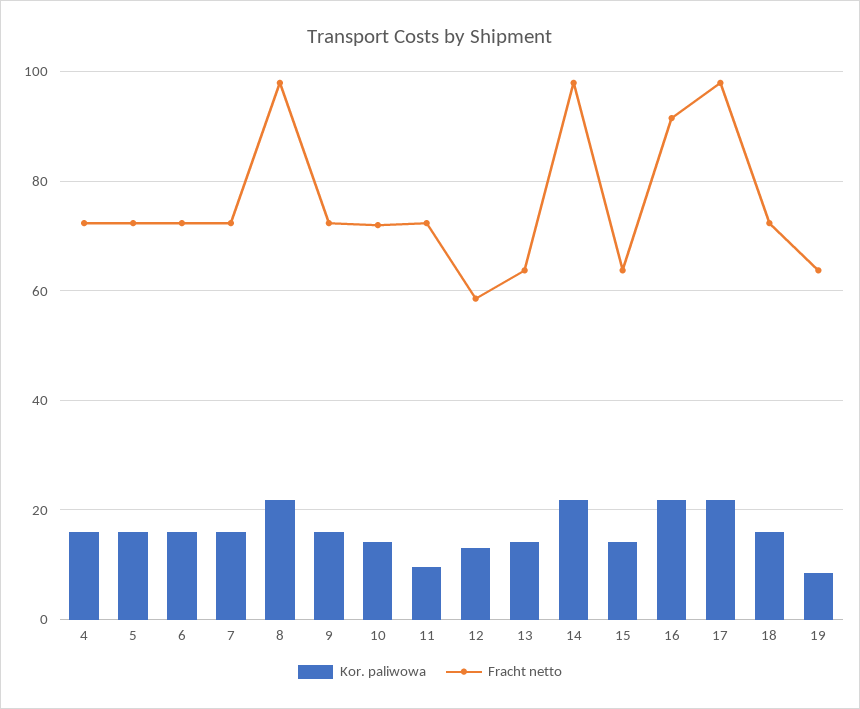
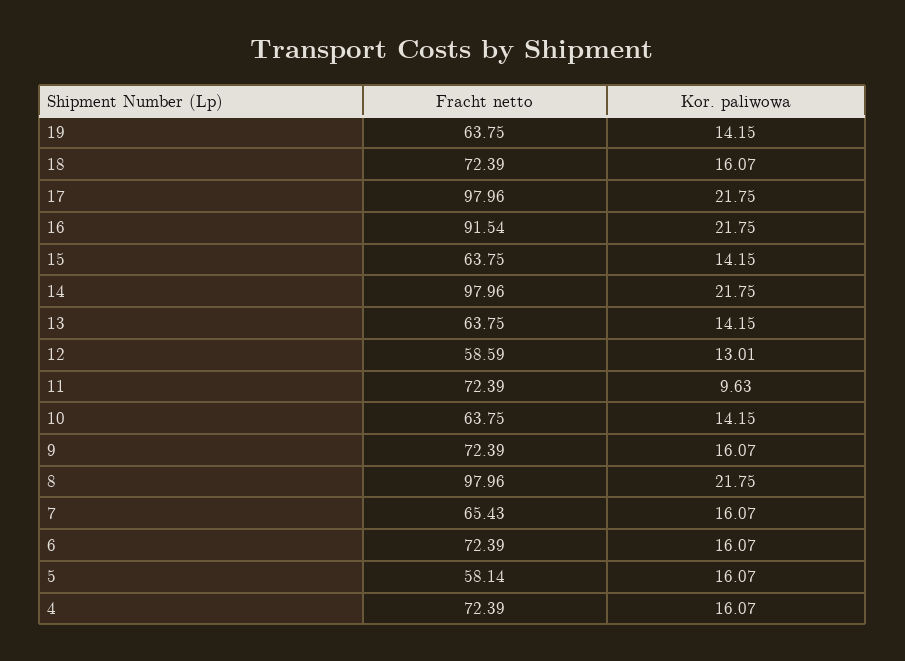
  {
    "Kor. paliwowa": {
      "4": 16.07,
      "5": 16.07,
      "6": 16.07,
      "7": 16.07,
      "8": 21.75,
      "9": 16.07,
      "10": 14.15,
      "11": 9.63,
      "12": 13.01,
      "13": 14.15,
      "14": 21.75,
      "15": 14.15,
      "16": 21.75,
      "17": 21.75,
      "18": 16.07,
-     "19": 8
+     "19": 14.15
    },
    "Fracht netto": {
      "4": 72.39,
-     "5": 72,
+     "5": 58.14,
      "6": 72.39,
-     "7": 72,
+     "7": 65.43,
      "8": 97.96,
      "9": 72.39,
-     "10": 72,
+     "10": 63.75,
      "11": 72.39,
      "12": 58.59,
      "13": 63.75,
      "14": 97.96,
      "15": 63.75,
      "16": 91.54,
      "17": 97.96,
      "18": 72.39,
      "19": 63.75
    }
  }

